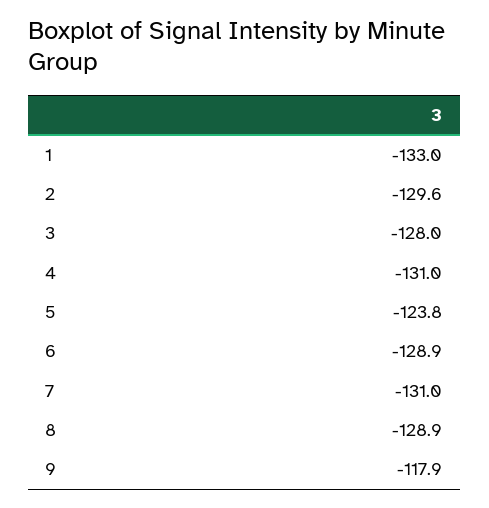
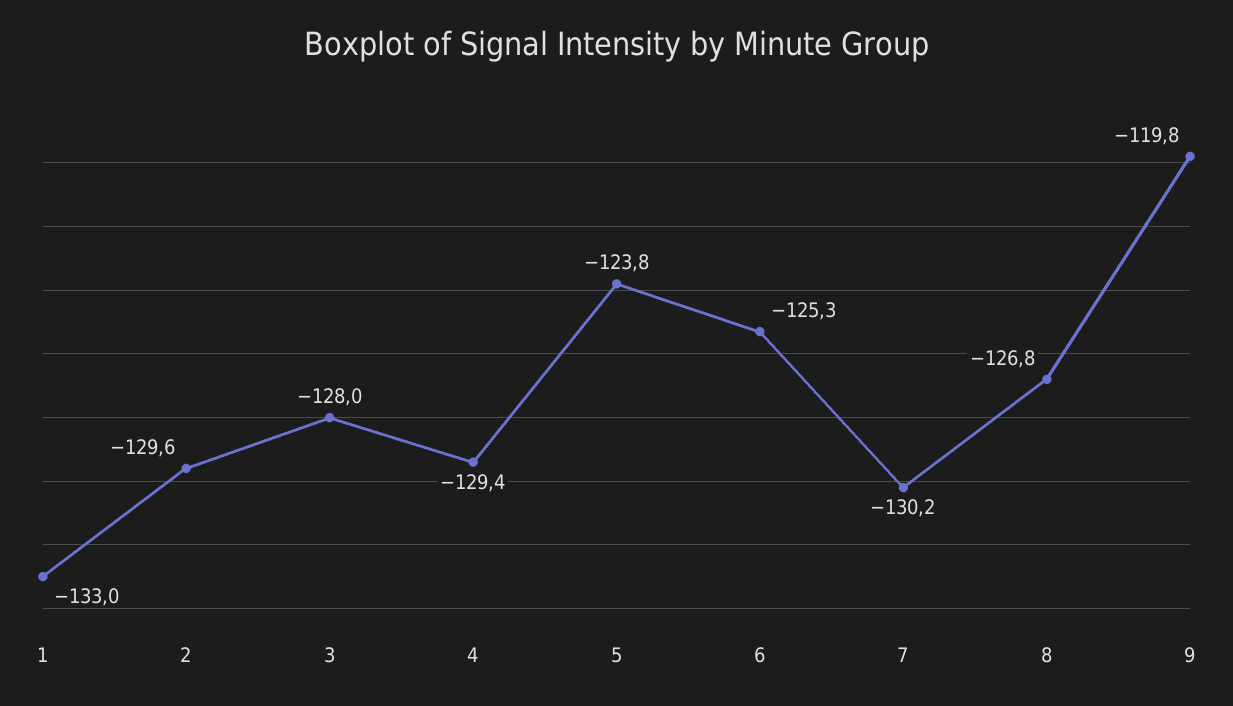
  {
    "1": -133,
    "2": -129.6,
    "3": -128,
-   "4": -131,
+   "4": -129.4,
    "5": -123.8,
-   "6": -128.9,
+   "6": -125.3,
-   "7": -131,
+   "7": -130.2,
-   "8": -128.9,
+   "8": -126.8,
-   "9": -117.9
+   "9": -119.8
  }

